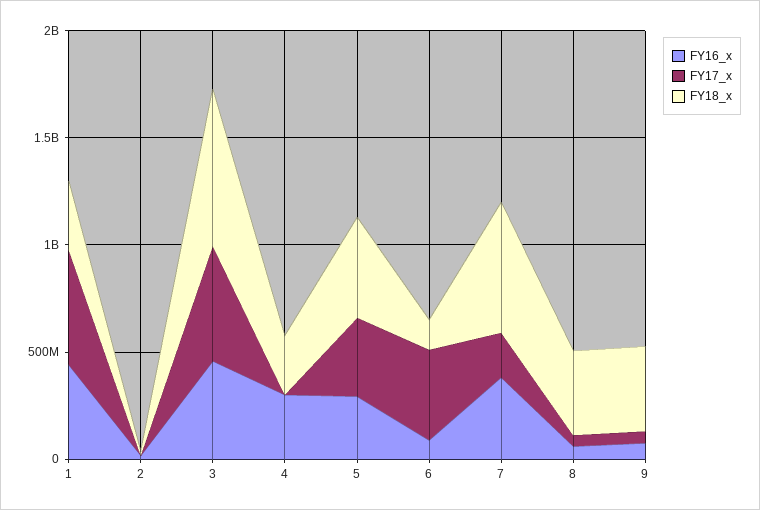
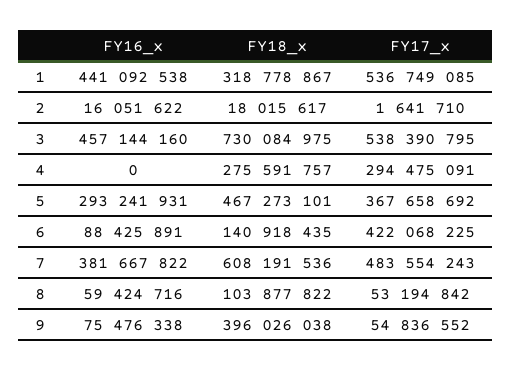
  {
    "FY16_x": {
      "1": 441092538,
      "2": 16051622,
      "3": 457144160,
-     "4": 300000000,
+     "4": 0,
      "5": 293241931,
      "6": 88425891,
      "7": 381667822,
      "8": 59424716,
      "9": 75476338
    },
    "FY17_x": {
      "1": 536749085,
      "2": 1641710,
      "3": 538390795,
-     "4": 0,
+     "4": 294475091,
      "5": 367658692,
      "6": 422068225,
-     "7": 200000000,
+     "7": 483554243,
      "8": 53194842,
      "9": 54836552
    },
    "FY18_x": {
      "1": 318778867,
      "2": 18015617,
      "3": 730084975,
      "4": 275591757,
      "5": 467273101,
      "6": 140918435,
      "7": 608191536,
-     "8": 400000000,
+     "8": 103877822,
      "9": 396026038
    }
  }

